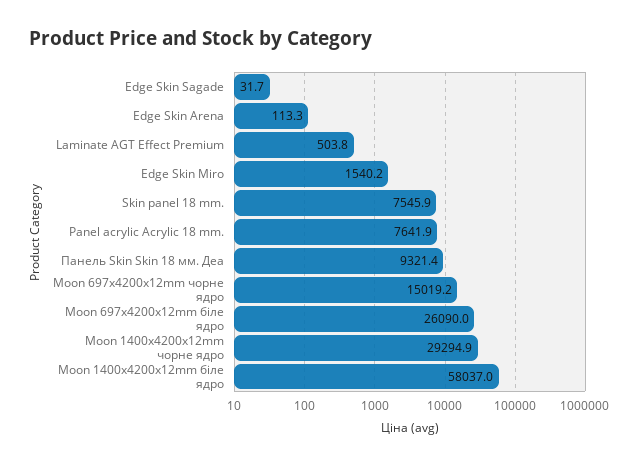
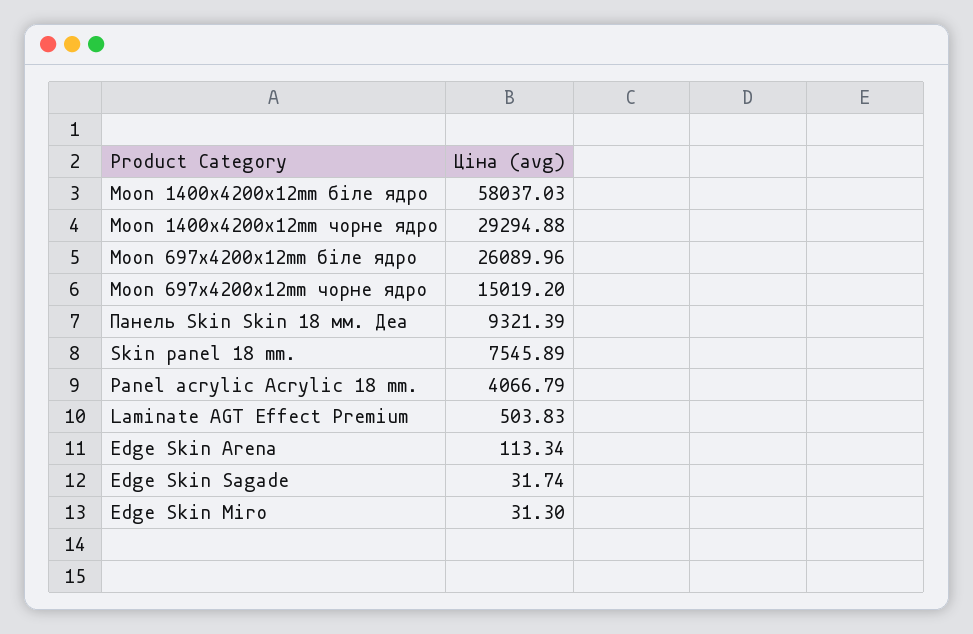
  {
    "Edge Skin Sagade": 31.74,
    "Edge Skin Arena": 113.34,
    "Laminate AGT Effect Premium": 503.83,
-   "Edge Skin Miro": 1540.2,
+   "Edge Skin Miro": 31.3,
    "Skin panel 18 mm.": 7545.89,
-   "Panel acrylic Acrylic 18 mm.": 7641.9,
+   "Panel acrylic Acrylic 18 mm.": 4066.79,
    "Панель Skin Skin 18 мм. Деа": 9321.39,
    "Moon 697x4200x12mm чорне ядро": 15019.2,
    "Moon 697x4200x12mm біле ядро": 26089.96,
    "Moon 1400x4200x12mm чорне ядро": 29294.88,
    "Moon 1400x4200x12mm біле ядро": 58037.03
  }

